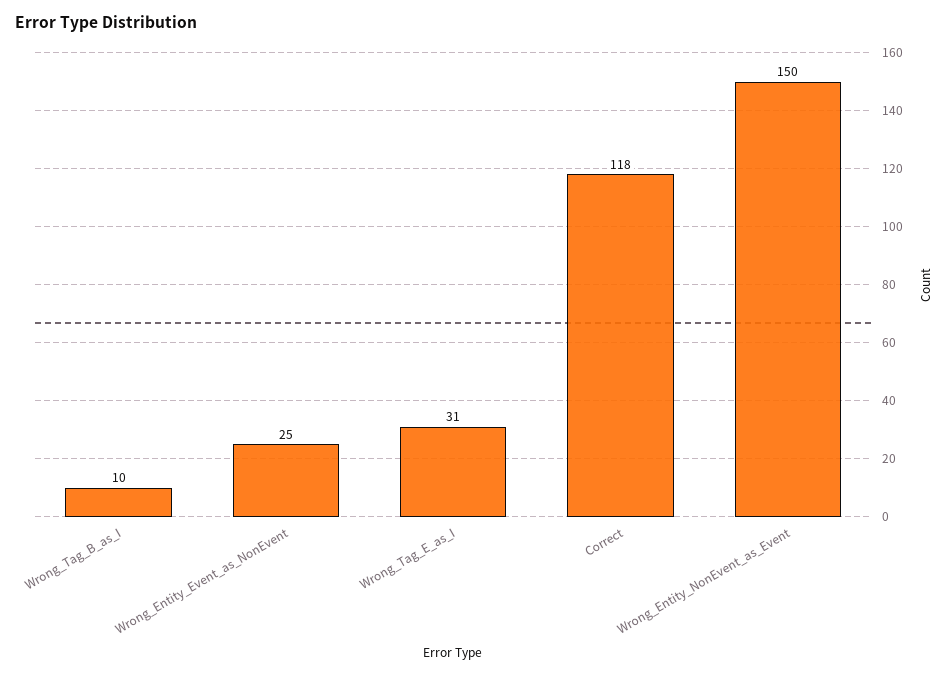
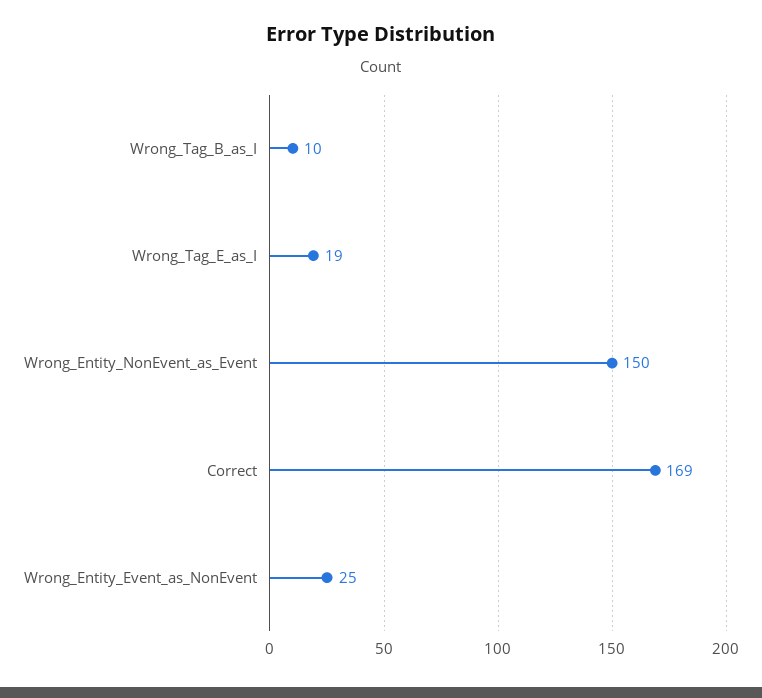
  {
    "Wrong_Tag_B_as_I": 10,
    "Wrong_Entity_Event_as_NonEvent": 25,
-   "Wrong_Tag_E_as_I": 31,
+   "Wrong_Tag_E_as_I": 19,
-   "Correct": 118,
+   "Correct": 169,
    "Wrong_Entity_NonEvent_as_Event": 150
  }

